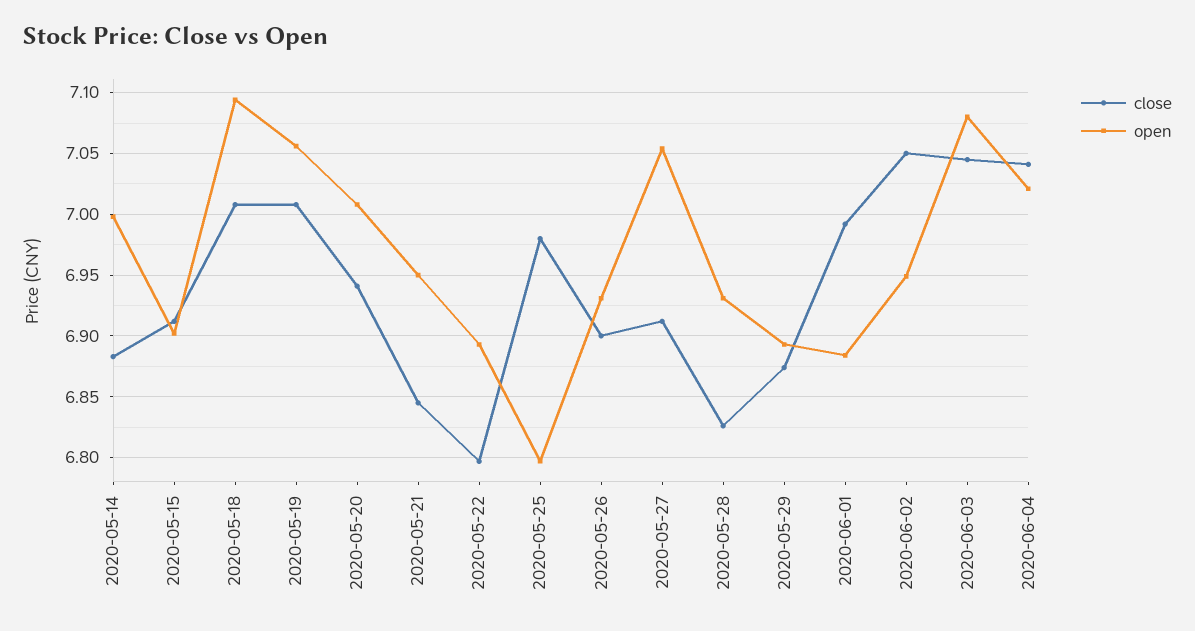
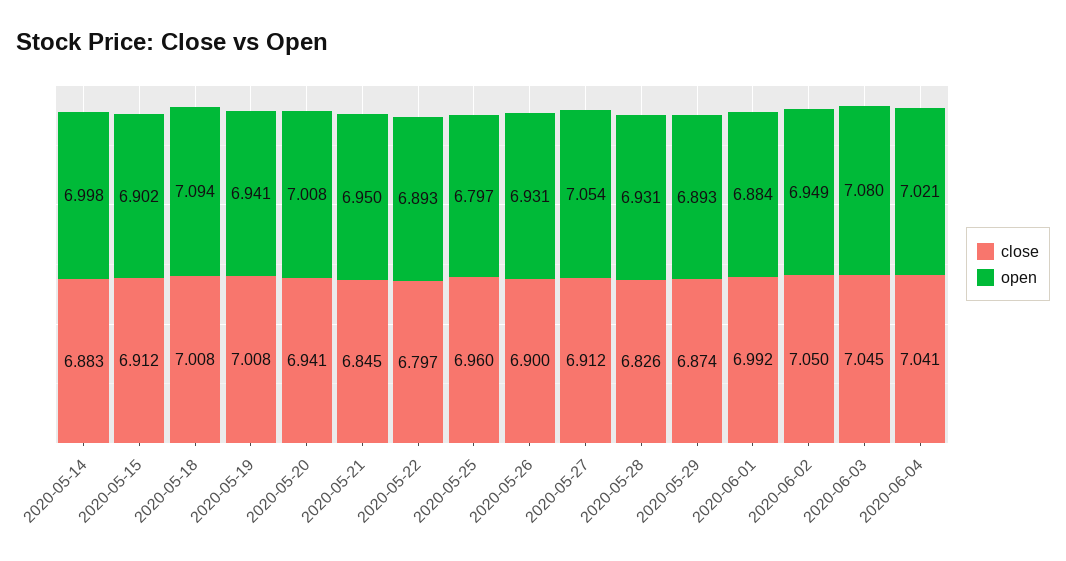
  {
    "close": {
      "2020-05-14": 6.883,
      "2020-05-15": 6.912,
      "2020-05-18": 7.008,
      "2020-05-19": 7.008,
      "2020-05-20": 6.941,
      "2020-05-21": 6.845,
      "2020-05-22": 6.797,
-     "2020-05-25": 6.98,
+     "2020-05-25": 6.96,
      "2020-05-26": 6.9,
      "2020-05-27": 6.912,
      "2020-05-28": 6.826,
      "2020-05-29": 6.874,
      "2020-06-01": 6.992,
      "2020-06-02": 7.05,
      "2020-06-03": 7.045,
      "2020-06-04": 7.041
    },
    "open": {
      "2020-05-14": 6.998,
      "2020-05-15": 6.902,
      "2020-05-18": 7.094,
-     "2020-05-19": 7.055,
+     "2020-05-19": 6.941,
      "2020-05-20": 7.008,
      "2020-05-21": 6.95,
      "2020-05-22": 6.893,
      "2020-05-25": 6.797,
      "2020-05-26": 6.931,
      "2020-05-27": 7.054,
      "2020-05-28": 6.931,
      "2020-05-29": 6.893,
      "2020-06-01": 6.884,
      "2020-06-02": 6.949,
      "2020-06-03": 7.08,
      "2020-06-04": 7.021
    }
  }

